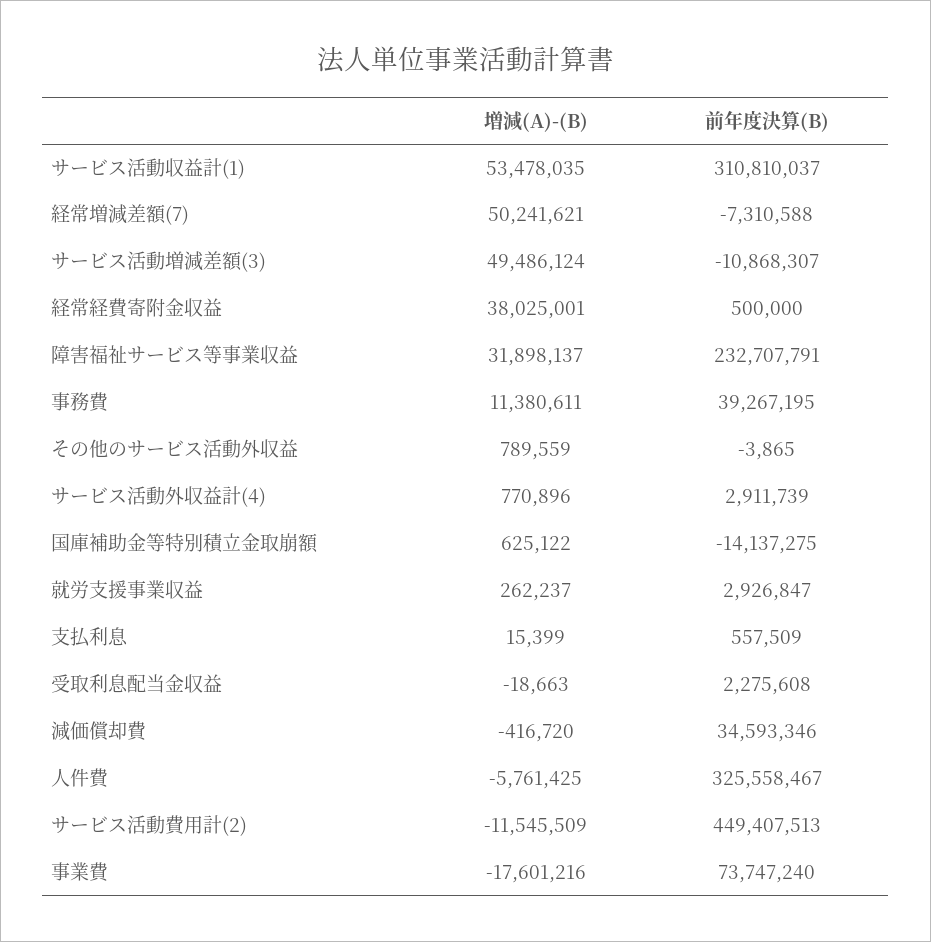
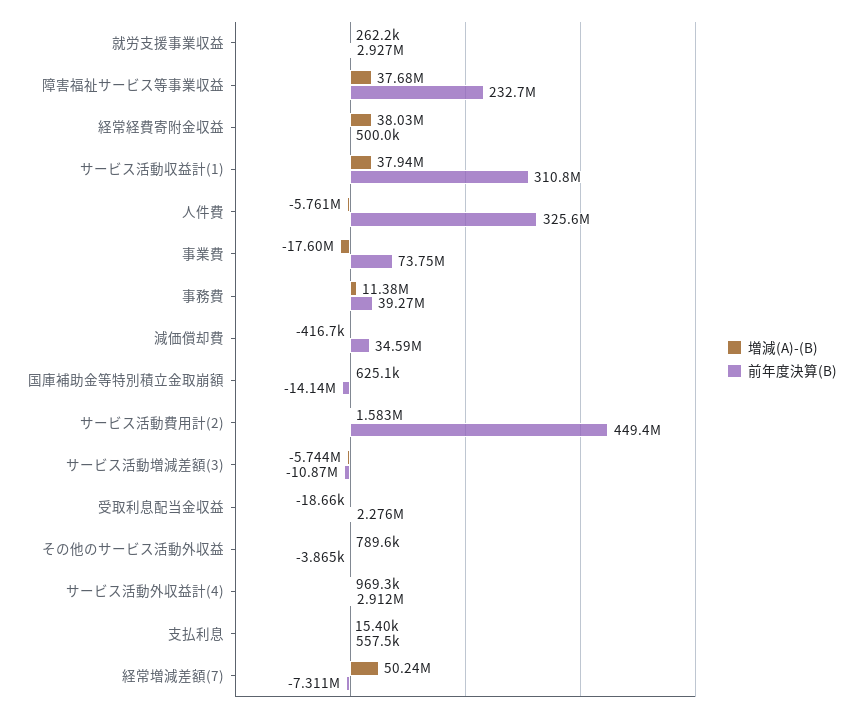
  {
    "増減(A)-(B)": {
-     "サービス活動収益計(1)": 53478035,
+     "サービス活動収益計(1)": 37940000,
      "経常増減差額(7)": 50241621,
-     "サービス活動増減差額(3)": 49486124,
+     "サービス活動増減差額(3)": -5744000,
      "経常経費寄附金収益": 38025001,
-     "障害福祉サービス等事業収益": 31898137,
+     "障害福祉サービス等事業収益": 37680000,
      "事務費": 11380611,
      "その他のサービス活動外収益": 789559,
-     "サービス活動外収益計(4)": 770896,
+     "サービス活動外収益計(4)": 969300,
      "国庫補助金等特別積立金取崩額": 625122,
      "就労支援事業収益": 262237,
      "支払利息": 15399,
      "受取利息配当金収益": -18663,
      "減価償却費": -416720,
      "人件費": -5761425,
-     "サービス活動費用計(2)": -11545509,
+     "サービス活動費用計(2)": 1583000,
      "事業費": -17601216
    },
    "前年度決算(B)": {
      "サービス活動収益計(1)": 310810037,
      "経常増減差額(7)": -7310588,
      "サービス活動増減差額(3)": -10868307,
      "経常経費寄附金収益": 500000,
      "障害福祉サービス等事業収益": 232707791,
      "事務費": 39267195,
      "その他のサービス活動外収益": -3865,
      "サービス活動外収益計(4)": 2911739,
      "国庫補助金等特別積立金取崩額": -14137275,
      "就労支援事業収益": 2926847,
      "支払利息": 557509,
      "受取利息配当金収益": 2275608,
      "減価償却費": 34593346,
      "人件費": 325558467,
      "サービス活動費用計(2)": 449407513,
      "事業費": 73747240
    }
  }

